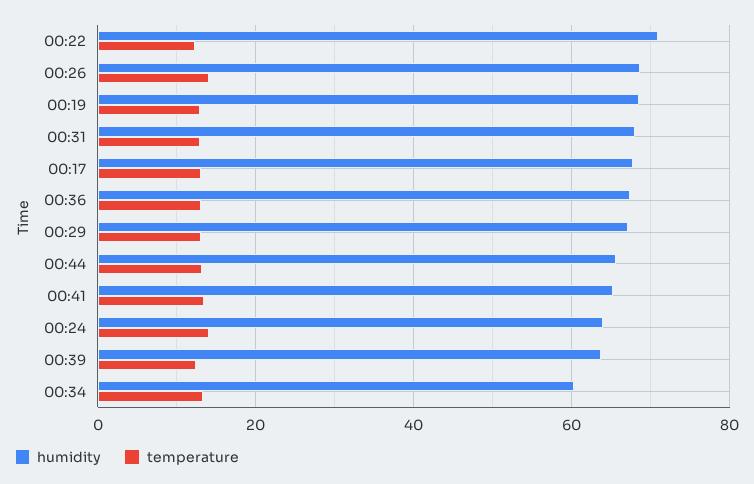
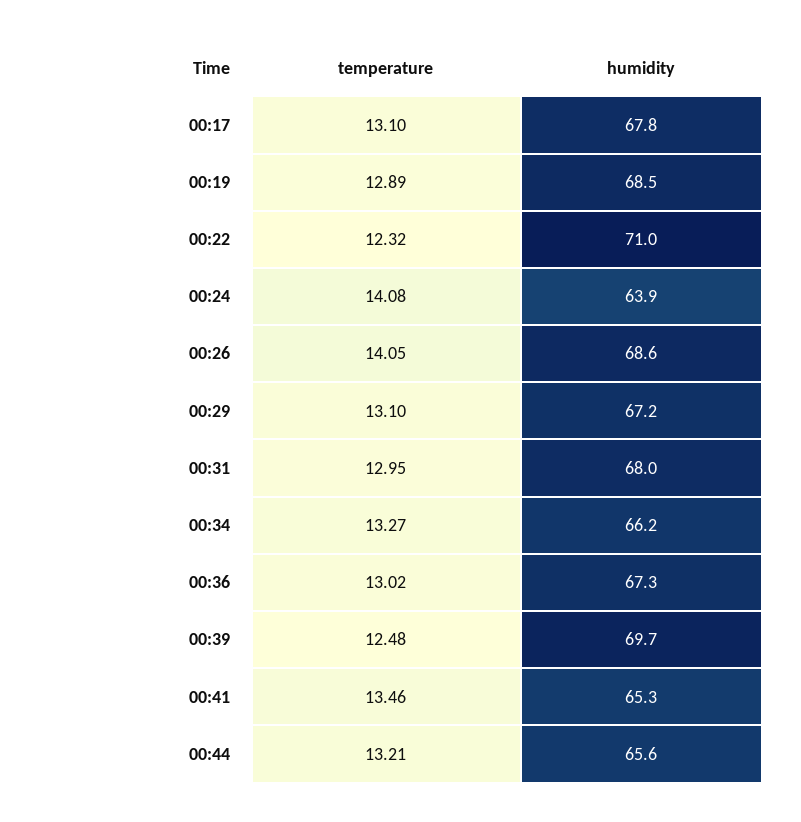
  {
    "humidity": {
      "00:22": 71,
      "00:26": 68.6,
      "00:19": 68.5,
      "00:31": 68,
      "00:17": 67.8,
      "00:36": 67.3,
      "00:29": 67.2,
      "00:44": 65.6,
      "00:41": 65.3,
      "00:24": 63.9,
-     "00:39": 64,
+     "00:39": 69.7,
-     "00:34": 60
+     "00:34": 66.2
    },
    "temperature": {
      "00:22": 12.32,
      "00:26": 14.05,
      "00:19": 12.89,
      "00:31": 12.95,
      "00:17": 13.1,
      "00:36": 13.02,
      "00:29": 13.1,
      "00:44": 13.21,
      "00:41": 13.46,
      "00:24": 14.08,
      "00:39": 12.48,
      "00:34": 13.27
    }
  }

